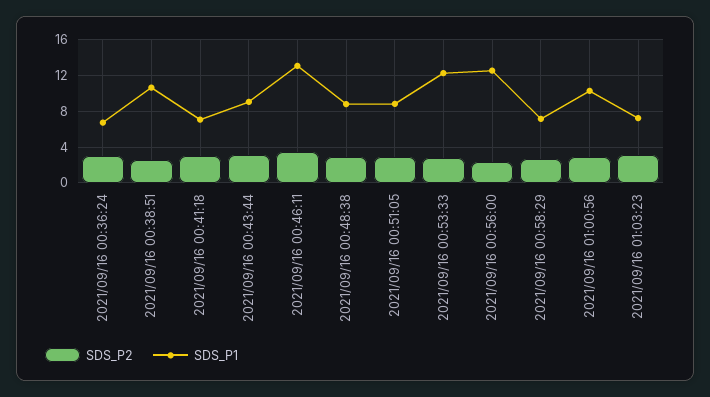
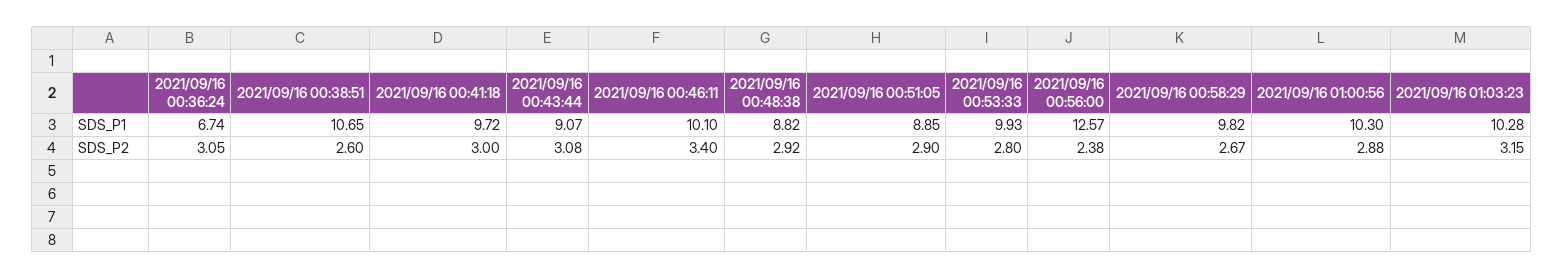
  {
    "SDS_P2": {
      "2021/09/16 00:36:24": 3.05,
      "2021/09/16 00:38:51": 2.6,
      "2021/09/16 00:41:18": 3,
      "2021/09/16 00:43:44": 3.08,
      "2021/09/16 00:46:11": 3.4,
      "2021/09/16 00:48:38": 2.92,
      "2021/09/16 00:51:05": 2.9,
      "2021/09/16 00:53:33": 2.8,
      "2021/09/16 00:56:00": 2.38,
      "2021/09/16 00:58:29": 2.67,
      "2021/09/16 01:00:56": 2.88,
      "2021/09/16 01:03:23": 3.15
    },
    "SDS_P1": {
      "2021/09/16 00:36:24": 6.74,
      "2021/09/16 00:38:51": 10.65,
-     "2021/09/16 00:41:18": 7,
+     "2021/09/16 00:41:18": 9.72,
      "2021/09/16 00:43:44": 9.07,
-     "2021/09/16 00:46:11": 13,
+     "2021/09/16 00:46:11": 10.1,
      "2021/09/16 00:48:38": 8.82,
      "2021/09/16 00:51:05": 8.85,
-     "2021/09/16 00:53:33": 12,
+     "2021/09/16 00:53:33": 9.93,
      "2021/09/16 00:56:00": 12.57,
-     "2021/09/16 00:58:29": 7,
+     "2021/09/16 00:58:29": 9.82,
      "2021/09/16 01:00:56": 10.3,
-     "2021/09/16 01:03:23": 7
+     "2021/09/16 01:03:23": 10.28
    }
  }

